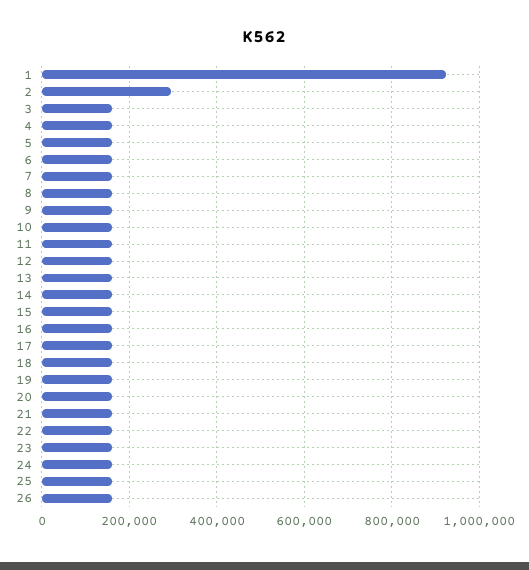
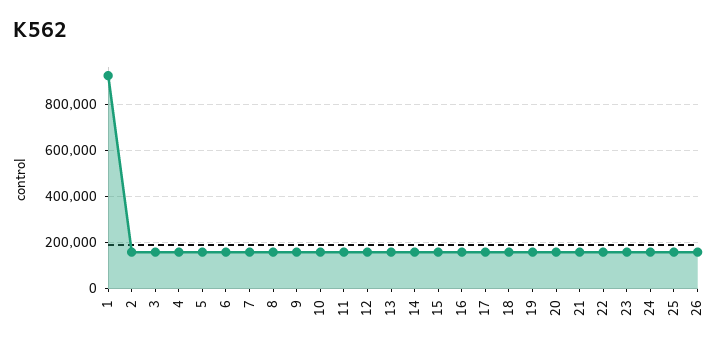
  {
    "1": 920000,
-   "2": 300000,
+   "2": 150000,
    "3": 160000,
    "4": 160000,
    "5": 160000,
    "6": 160000,
    "7": 160000,
    "8": 160000,
    "9": 160000,
    "10": 160000,
    "11": 160000,
    "12": 160000,
    "13": 160000,
    "14": 160000,
    "15": 160000,
    "16": 160000,
    "17": 160000,
    "18": 160000,
    "19": 160000,
    "20": 160000,
    "21": 160000,
    "22": 160000,
    "23": 160000,
    "24": 160000,
    "25": 160000,
    "26": 160000
  }

